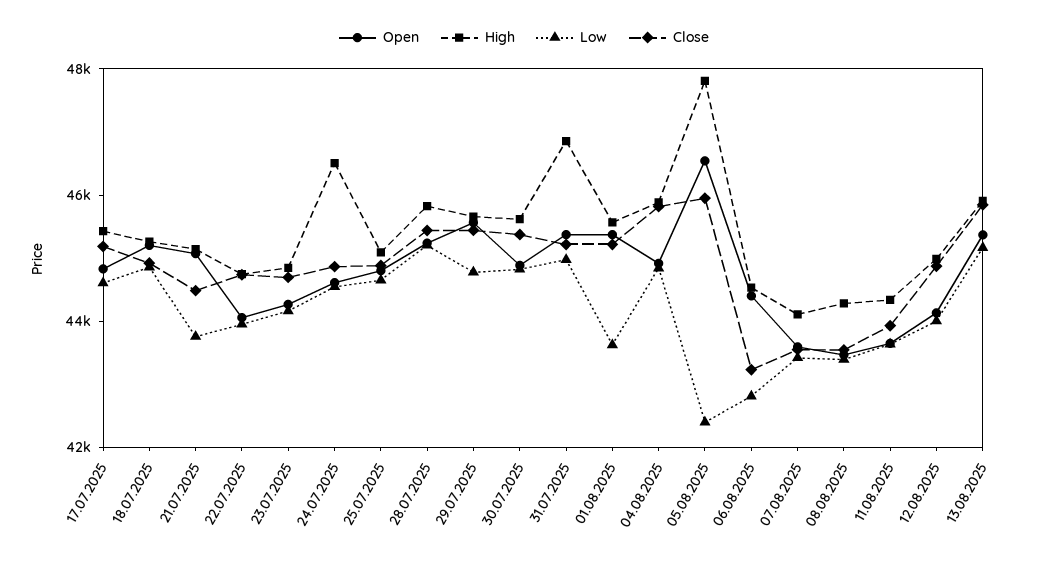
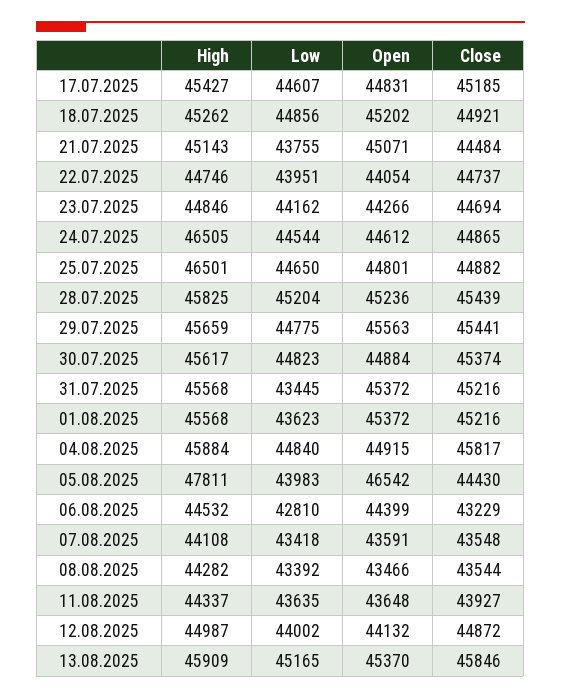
  {
    "Open": {
      "17.07.2025": 44831,
      "18.07.2025": 45202,
      "21.07.2025": 45071,
      "22.07.2025": 44054,
      "23.07.2025": 44266,
      "24.07.2025": 44612,
      "25.07.2025": 44801,
      "28.07.2025": 45236,
      "29.07.2025": 45563,
      "30.07.2025": 44884,
      "31.07.2025": 45372,
      "01.08.2025": 45372,
      "04.08.2025": 44915,
      "05.08.2025": 46542,
      "06.08.2025": 44399,
      "07.08.2025": 43591,
      "08.08.2025": 43466,
      "11.08.2025": 43648,
      "12.08.2025": 44132,
      "13.08.2025": 45370
    },
    "High": {
      "17.07.2025": 45427,
      "18.07.2025": 45262,
      "21.07.2025": 45143,
      "22.07.2025": 44746,
      "23.07.2025": 44846,
      "24.07.2025": 46505,
-     "25.07.2025": 45000,
+     "25.07.2025": 46501,
      "28.07.2025": 45825,
      "29.07.2025": 45659,
      "30.07.2025": 45617,
-     "31.07.2025": 47000,
+     "31.07.2025": 45568,
      "01.08.2025": 45568,
      "04.08.2025": 45884,
      "05.08.2025": 47811,
      "06.08.2025": 44532,
      "07.08.2025": 44108,
      "08.08.2025": 44282,
      "11.08.2025": 44337,
      "12.08.2025": 44987,
      "13.08.2025": 45909
    },
    "Low": {
      "17.07.2025": 44607,
      "18.07.2025": 44856,
      "21.07.2025": 43755,
      "22.07.2025": 43951,
      "23.07.2025": 44162,
      "24.07.2025": 44544,
      "25.07.2025": 44650,
      "28.07.2025": 45204,
      "29.07.2025": 44775,
      "30.07.2025": 44823,
-     "31.07.2025": 45000,
+     "31.07.2025": 43445,
      "01.08.2025": 43623,
      "04.08.2025": 44840,
-     "05.08.2025": 42500,
+     "05.08.2025": 43983,
      "06.08.2025": 42810,
      "07.08.2025": 43418,
      "08.08.2025": 43392,
      "11.08.2025": 43635,
      "12.08.2025": 44002,
      "13.08.2025": 45165
    },
    "Close": {
      "17.07.2025": 45185,
      "18.07.2025": 44921,
      "21.07.2025": 44484,
      "22.07.2025": 44737,
      "23.07.2025": 44694,
      "24.07.2025": 44865,
      "25.07.2025": 44882,
      "28.07.2025": 45439,
      "29.07.2025": 45441,
      "30.07.2025": 45374,
      "31.07.2025": 45216,
      "01.08.2025": 45216,
      "04.08.2025": 45817,
-     "05.08.2025": 46000,
+     "05.08.2025": 44430,
      "06.08.2025": 43229,
      "07.08.2025": 43548,
      "08.08.2025": 43544,
      "11.08.2025": 43927,
      "12.08.2025": 44872,
      "13.08.2025": 45846
    }
  }

